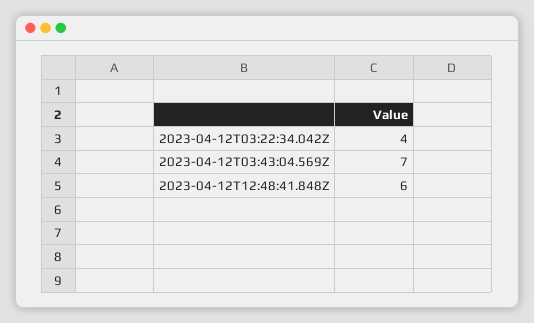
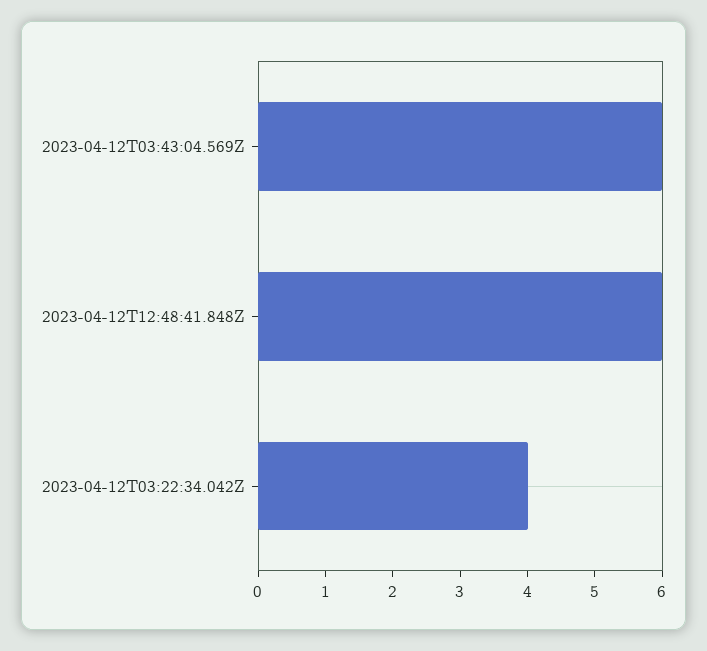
  {
    "2023-04-12T03:22:34.042Z": 4,
-   "2023-04-12T03:43:04.569Z": 7,
+   "2023-04-12T03:43:04.569Z": 6,
    "2023-04-12T12:48:41.848Z": 6
  }

